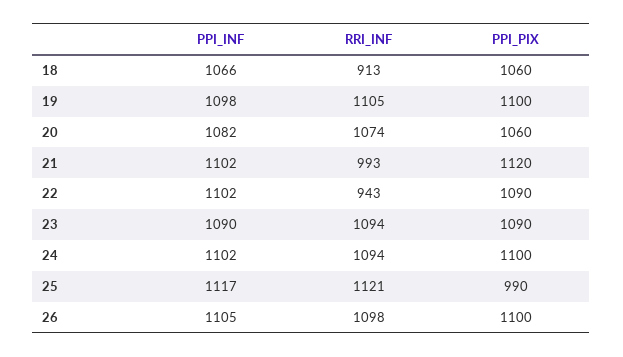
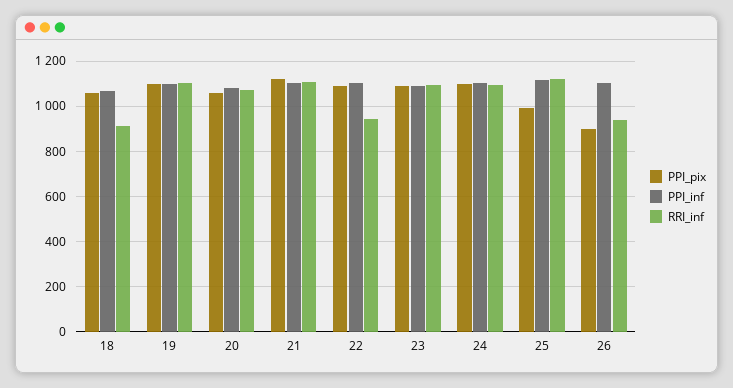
  {
    "PPI_INF": {
      "18": 1066,
      "19": 1098,
      "20": 1082,
      "21": 1102,
      "22": 1102,
      "23": 1090,
      "24": 1102,
      "25": 1117,
      "26": 1105
    },
    "RRI_INF": {
      "18": 913,
      "19": 1105,
      "20": 1074,
-     "21": 993,
+     "21": 1100,
      "22": 943,
      "23": 1094,
      "24": 1094,
      "25": 1121,
-     "26": 1098
+     "26": 950
    },
    "PPI_PIX": {
      "18": 1060,
      "19": 1100,
      "20": 1060,
      "21": 1120,
      "22": 1090,
      "23": 1090,
      "24": 1100,
      "25": 990,
-     "26": 1100
+     "26": 900
    }
  }

